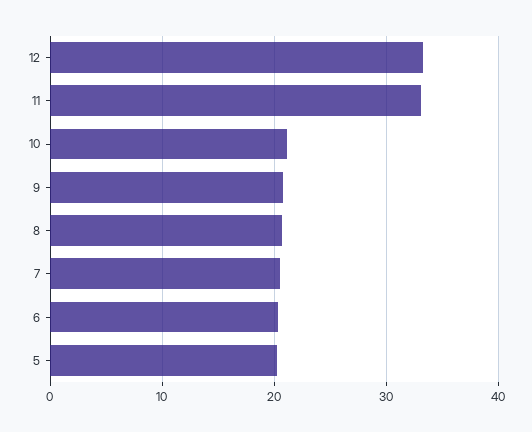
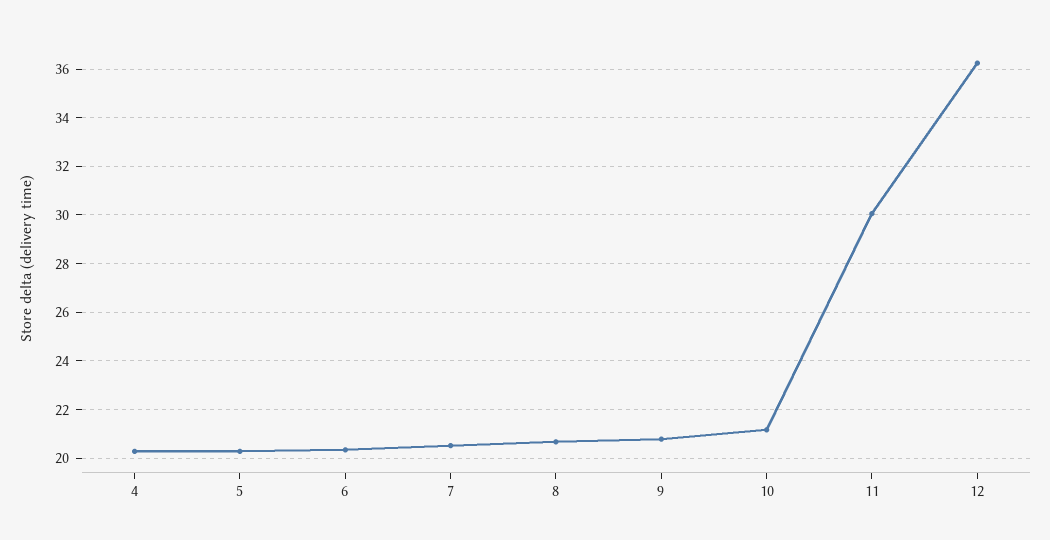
  {
-   "12": 33,
+   "12": 36.25,
-   "11": 33,
+   "11": 30,
    "10": 21.25,
    "9": 20.75,
    "8": 20.75,
    "7": 20.5,
    "6": 20.25,
-   "5": 20.25
+   "5": 20.25,
+   "4": 20.25
  }

